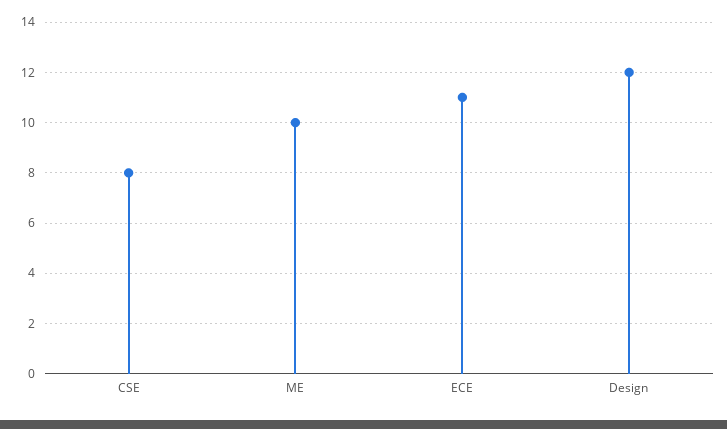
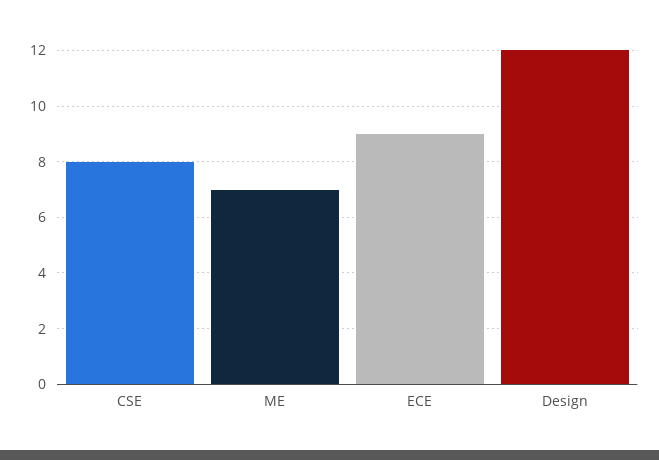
  {
    "CSE": 8,
-   "ME": 10,
+   "ME": 7,
-   "ECE": 11,
+   "ECE": 9,
    "Design": 12
  }

